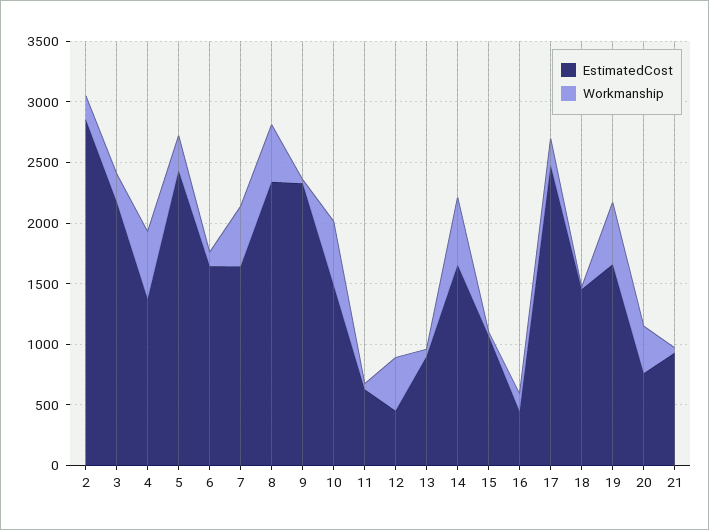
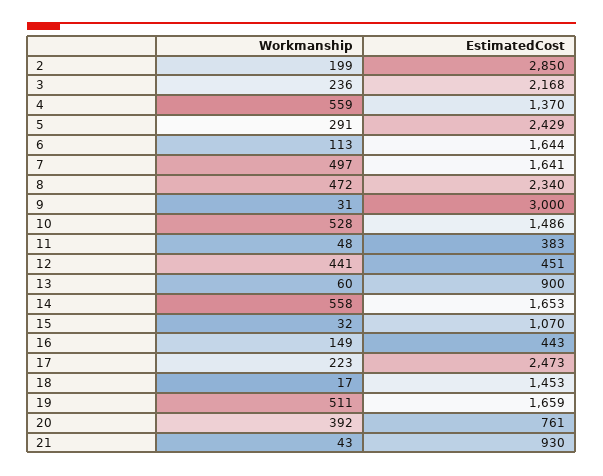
  {
    "EstimatedCost": {
      "2": 2850,
      "3": 2168,
      "4": 1370,
      "5": 2429,
      "6": 1644,
      "7": 1641,
      "8": 2340,
-     "9": 2300,
+     "9": 3000,
      "10": 1486,
-     "11": 600,
+     "11": 383,
      "12": 451,
      "13": 900,
      "14": 1653,
      "15": 1070,
      "16": 443,
      "17": 2473,
      "18": 1453,
      "19": 1659,
      "20": 761,
      "21": 930
    },
    "Workmanship": {
      "2": 199,
      "3": 236,
      "4": 559,
      "5": 291,
      "6": 113,
      "7": 497,
      "8": 472,
      "9": 31,
      "10": 528,
      "11": 48,
      "12": 441,
      "13": 60,
      "14": 558,
      "15": 32,
      "16": 149,
      "17": 223,
      "18": 17,
      "19": 511,
      "20": 392,
      "21": 43
    }
  }

